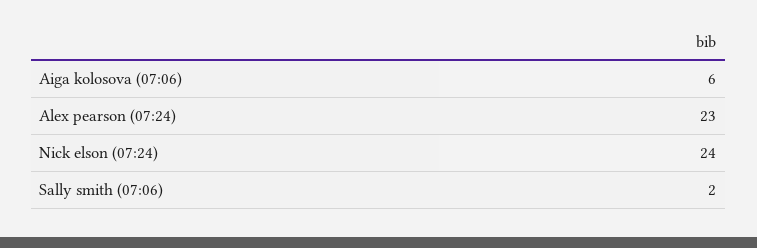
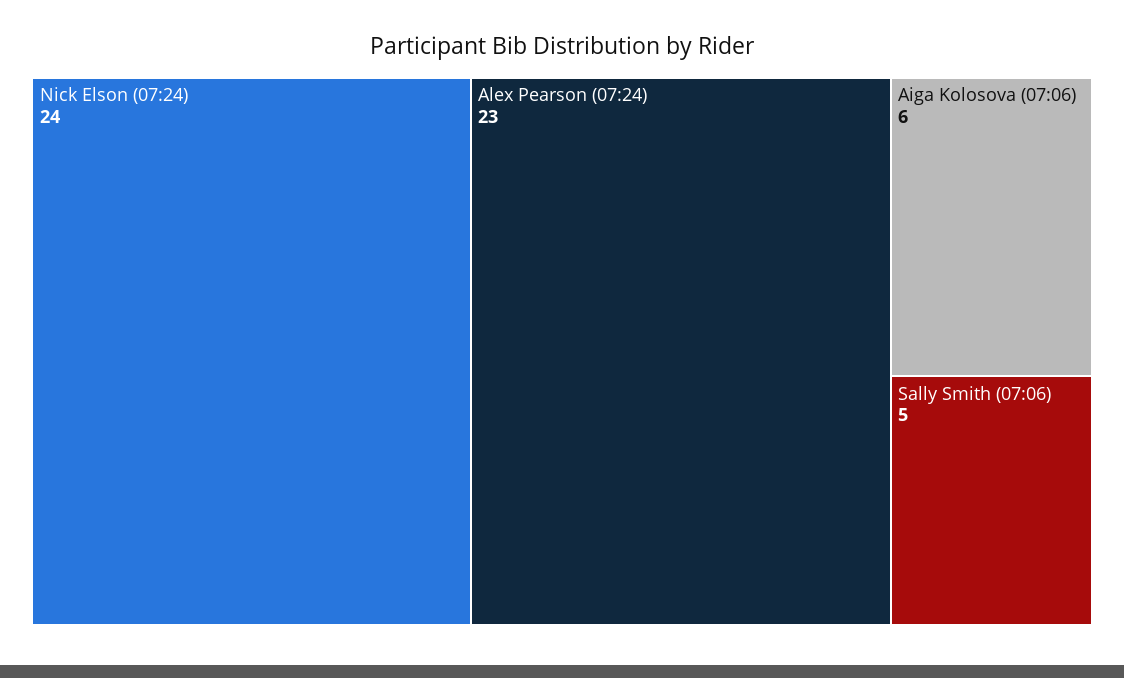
  {
    "Aiga kolosova (07:06)": 6,
    "Alex pearson (07:24)": 23,
    "Nick elson (07:24)": 24,
-   "Sally smith (07:06)": 2
+   "Sally smith (07:06)": 5
  }

